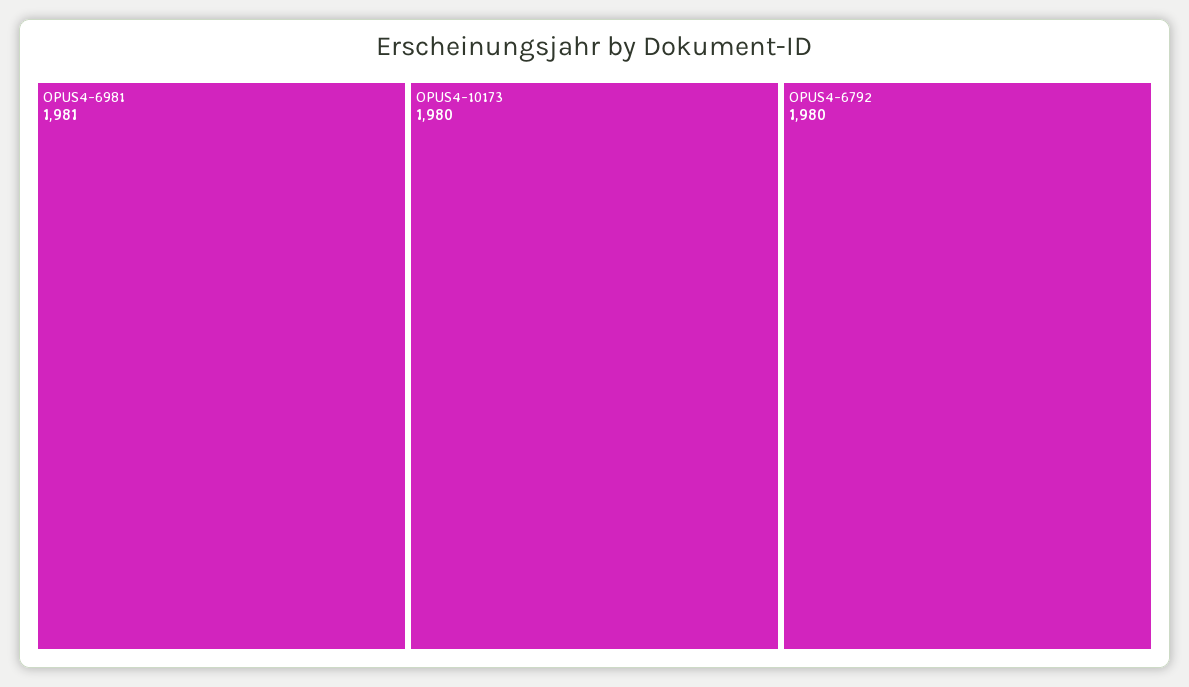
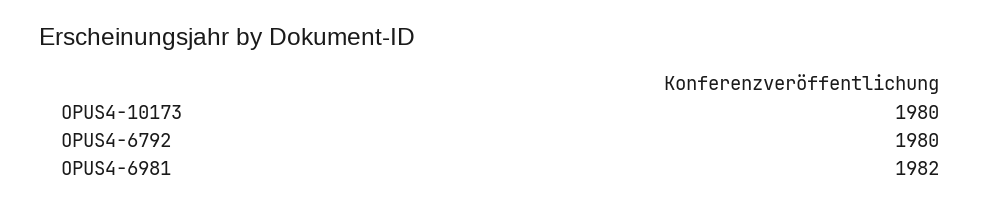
  {
-   "OPUS4-6981": 1981,
+   "OPUS4-6981": 1982,
    "OPUS4-10173": 1980,
    "OPUS4-6792": 1980
  }

